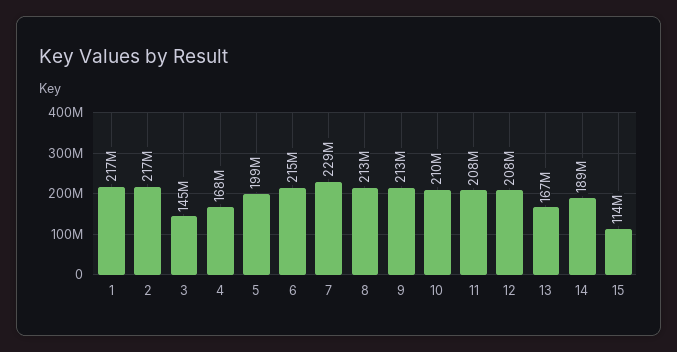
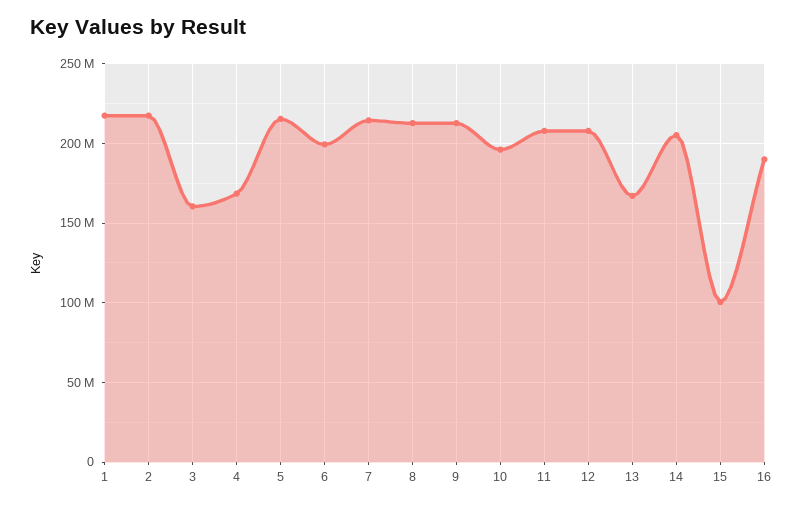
  {
    "1": 217000000,
    "2": 217000000,
-   "3": 145000000,
+   "3": 160000000,
    "4": 168000000,
-   "5": 199000000,
+   "5": 215000000,
-   "6": 215000000,
+   "6": 200000000,
-   "7": 229000000,
+   "7": 215000000,
    "8": 213000000,
    "9": 213000000,
-   "10": 210000000,
+   "10": 195000000,
    "11": 208000000,
    "12": 208000000,
    "13": 167000000,
-   "14": 189000000,
+   "14": 205000000,
-   "15": 114000000
+   "15": 100000000,
+   "16": 190000000
  }

